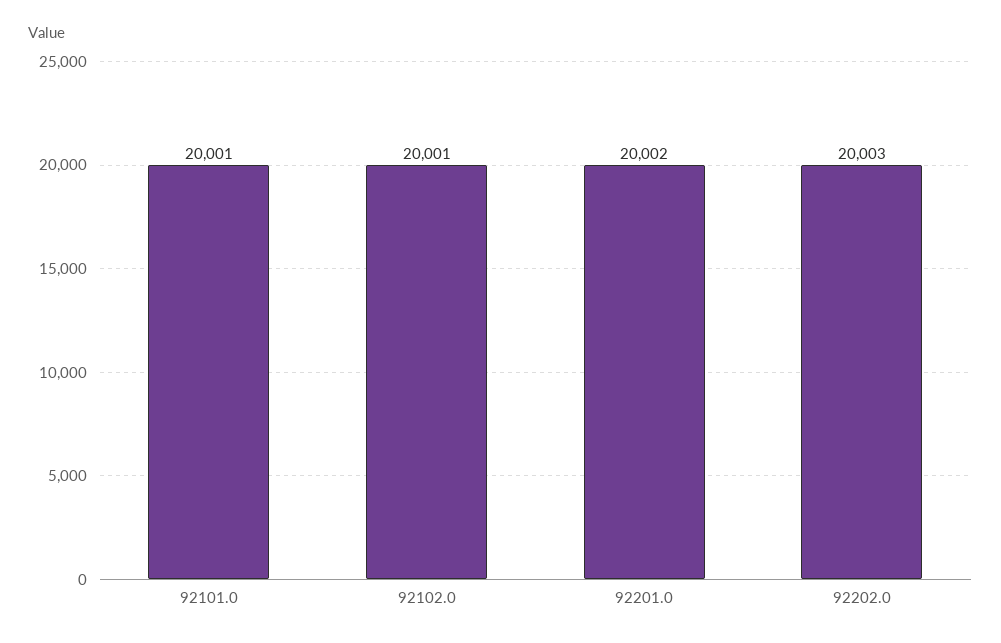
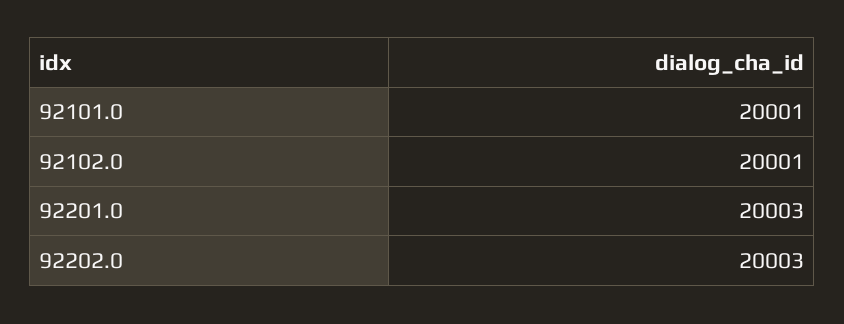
  {
    "92101.0": 20001,
    "92102.0": 20001,
-   "92201.0": 20002,
+   "92201.0": 20003,
    "92202.0": 20003
  }

